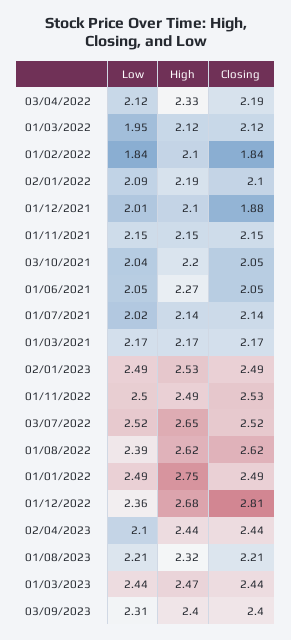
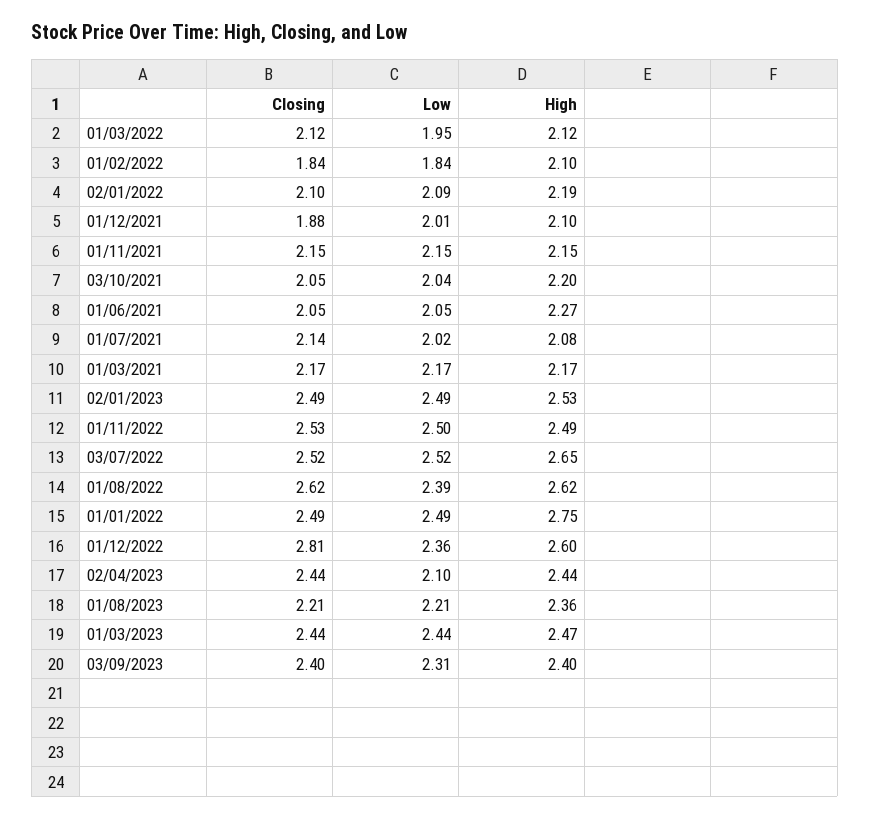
  {
    "Low": {
-     "03/04/2022": 2.12,
      "01/03/2022": 1.95,
      "01/02/2022": 1.84,
      "02/01/2022": 2.09,
      "01/12/2021": 2.01,
      "01/11/2021": 2.15,
      "03/10/2021": 2.04,
      "01/06/2021": 2.05,
      "01/07/2021": 2.02,
      "01/03/2021": 2.17,
      "02/01/2023": 2.49,
      "01/11/2022": 2.5,
      "03/07/2022": 2.52,
      "01/08/2022": 2.39,
      "01/01/2022": 2.49,
      "01/12/2022": 2.36,
      "02/04/2023": 2.1,
      "01/08/2023": 2.21,
      "01/03/2023": 2.44,
      "03/09/2023": 2.31
    },
    "High": {
-     "03/04/2022": 2.33,
      "01/03/2022": 2.12,
      "01/02/2022": 2.1,
      "02/01/2022": 2.19,
      "01/12/2021": 2.1,
      "01/11/2021": 2.15,
      "03/10/2021": 2.2,
      "01/06/2021": 2.27,
-     "01/07/2021": 2.14,
+     "01/07/2021": 2.08,
      "01/03/2021": 2.17,
      "02/01/2023": 2.53,
      "01/11/2022": 2.49,
      "03/07/2022": 2.65,
      "01/08/2022": 2.62,
      "01/01/2022": 2.75,
-     "01/12/2022": 2.68,
+     "01/12/2022": 2.6,
      "02/04/2023": 2.44,
-     "01/08/2023": 2.32,
+     "01/08/2023": 2.36,
      "01/03/2023": 2.47,
      "03/09/2023": 2.4
    },
    "Closing": {
-     "03/04/2022": 2.19,
      "01/03/2022": 2.12,
      "01/02/2022": 1.84,
      "02/01/2022": 2.1,
      "01/12/2021": 1.88,
      "01/11/2021": 2.15,
      "03/10/2021": 2.05,
      "01/06/2021": 2.05,
      "01/07/2021": 2.14,
      "01/03/2021": 2.17,
      "02/01/2023": 2.49,
      "01/11/2022": 2.53,
      "03/07/2022": 2.52,
      "01/08/2022": 2.62,
      "01/01/2022": 2.49,
      "01/12/2022": 2.81,
      "02/04/2023": 2.44,
      "01/08/2023": 2.21,
      "01/03/2023": 2.44,
      "03/09/2023": 2.4
    }
  }

